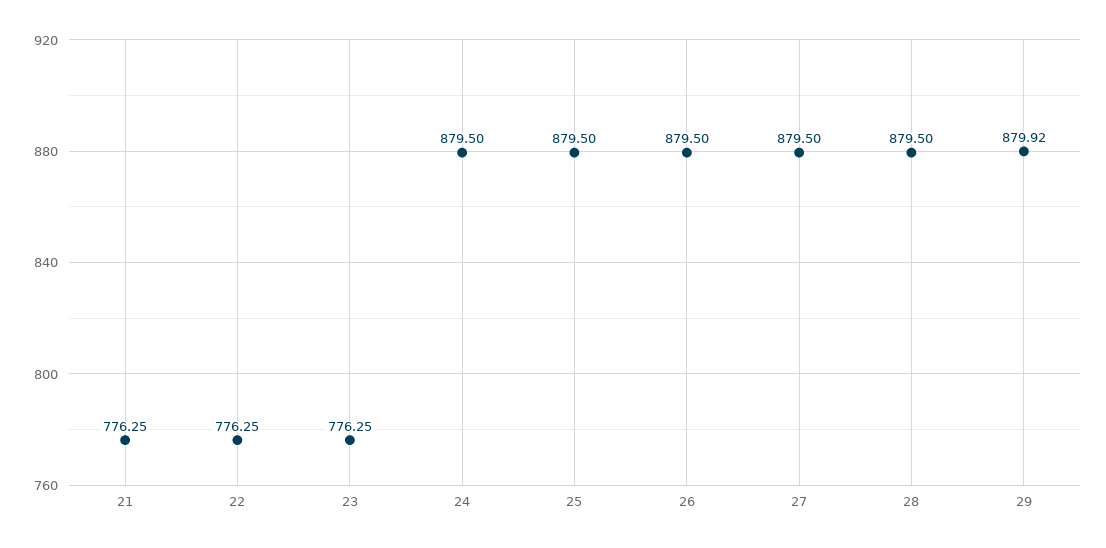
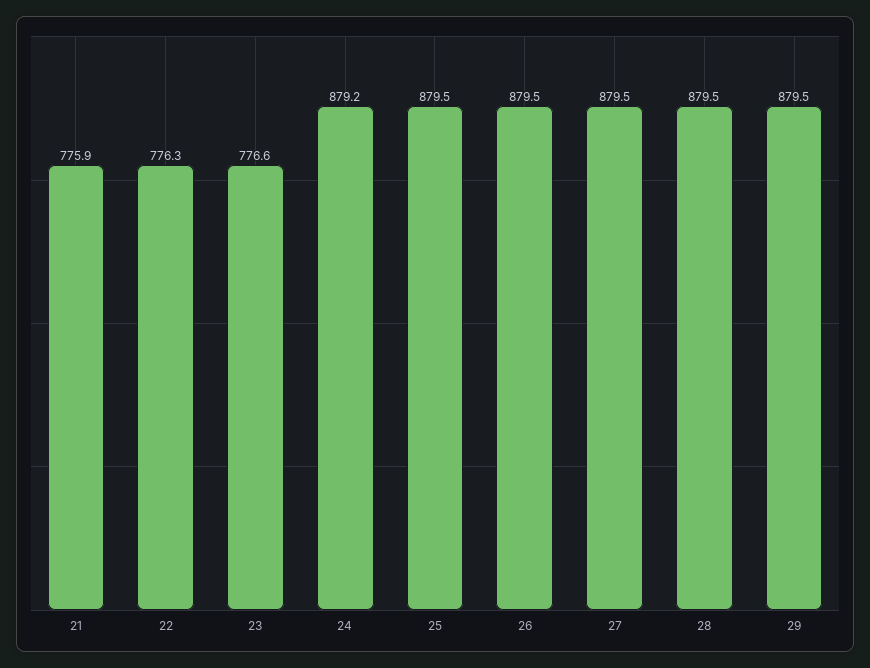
  {
-   "21": 776.25,
+   "21": 775.9,
    "22": 776.25,
-   "23": 776.25,
+   "23": 776.6,
-   "24": 879.5,
+   "24": 879.2,
    "25": 879.5,
    "26": 879.5,
    "27": 879.5,
    "28": 879.5,
-   "29": 879.92
+   "29": 879.5
  }

